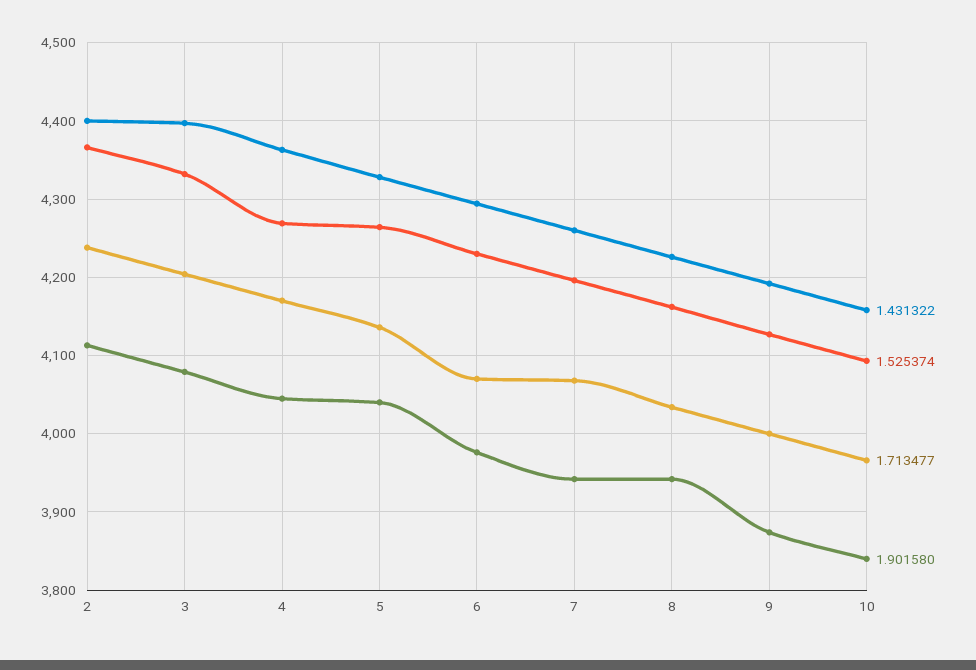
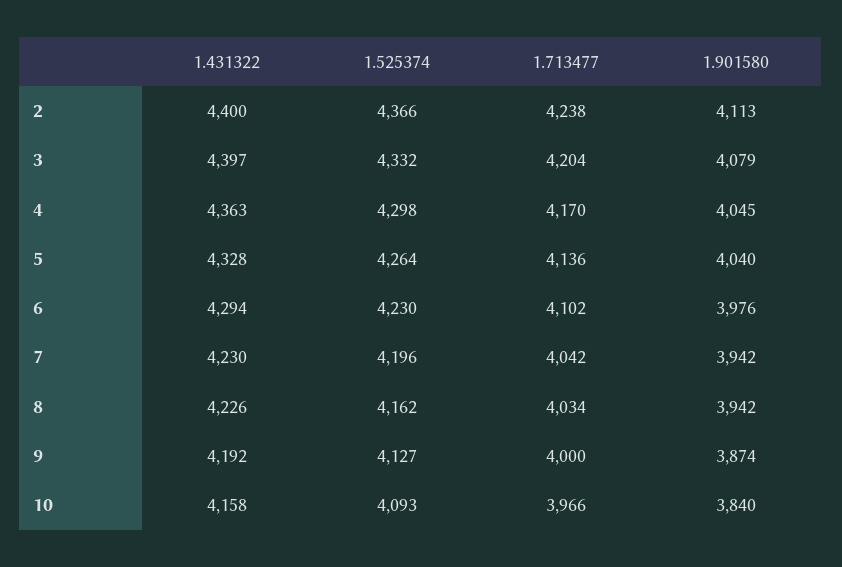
  {
    "1.431322": {
      "2": 4400,
      "3": 4397,
      "4": 4363,
      "5": 4328,
      "6": 4294,
-     "7": 4260,
+     "7": 4230,
      "8": 4226,
      "9": 4192,
      "10": 4158
    },
    "1.525374": {
      "2": 4366,
      "3": 4332,
-     "4": 4270,
+     "4": 4298,
      "5": 4264,
      "6": 4230,
      "7": 4196,
      "8": 4162,
      "9": 4127,
      "10": 4093
    },
    "1.713477": {
      "2": 4238,
      "3": 4204,
      "4": 4170,
      "5": 4136,
-     "6": 4070,
+     "6": 4102,
-     "7": 4070,
+     "7": 4042,
      "8": 4034,
      "9": 4000,
      "10": 3966
    },
    "1.901580": {
      "2": 4113,
      "3": 4079,
      "4": 4045,
      "5": 4040,
      "6": 3976,
      "7": 3942,
      "8": 3942,
      "9": 3874,
      "10": 3840
    }
  }

